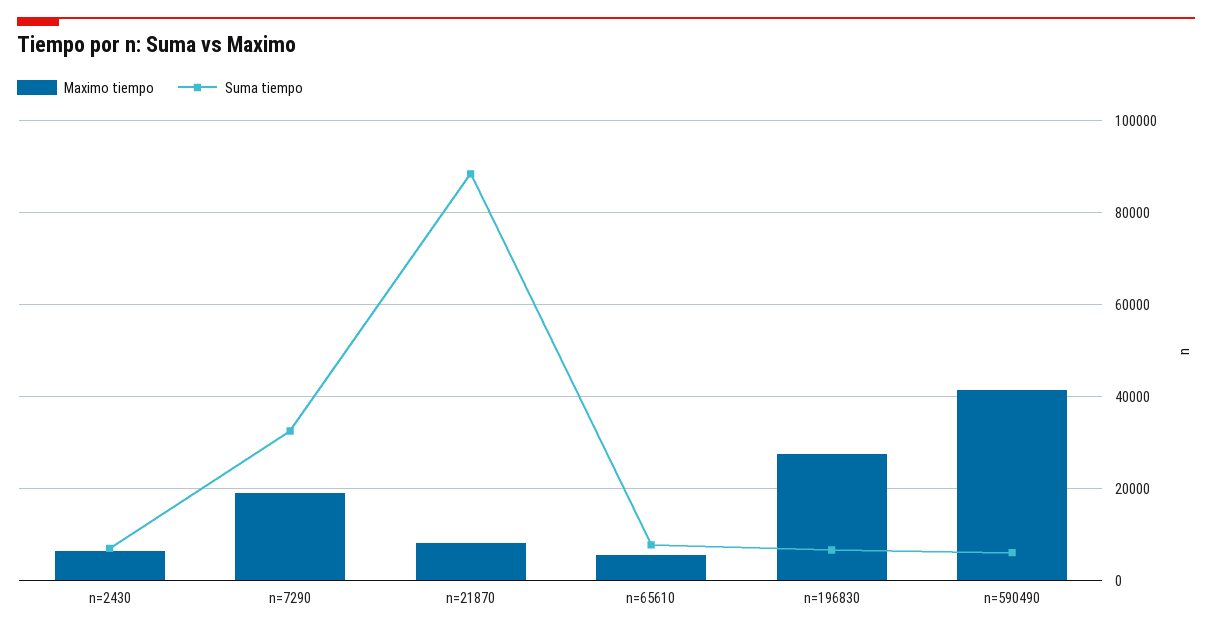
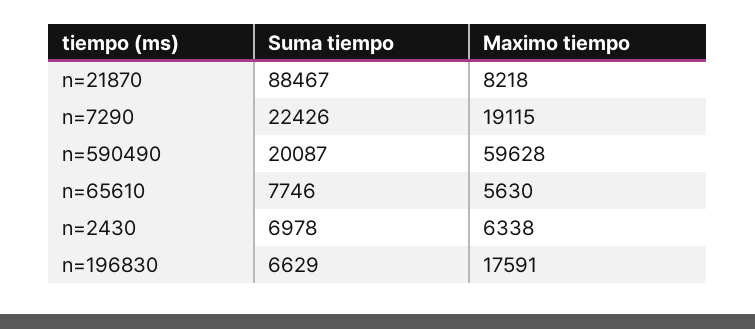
  {
    "Maximo tiempo": {
      "n=2430": 6338,
      "n=7290": 19115,
      "n=21870": 8218,
      "n=65610": 5630,
-     "n=196830": 28000,
+     "n=196830": 17591,
-     "n=590490": 42000
+     "n=590490": 59628
    },
    "Suma tiempo": {
      "n=2430": 6978,
-     "n=7290": 32000,
+     "n=7290": 22426,
      "n=21870": 88467,
      "n=65610": 7746,
      "n=196830": 6629,
-     "n=590490": 6000
+     "n=590490": 20087
    }
  }

